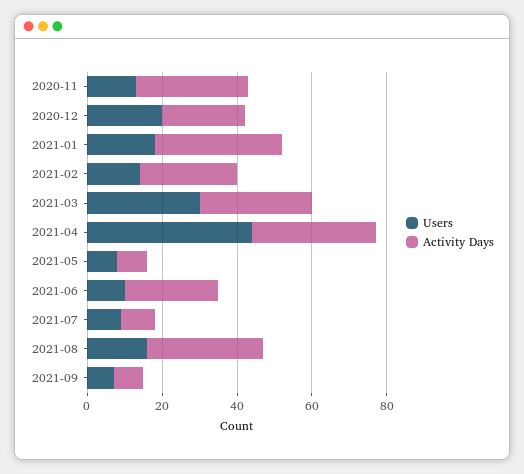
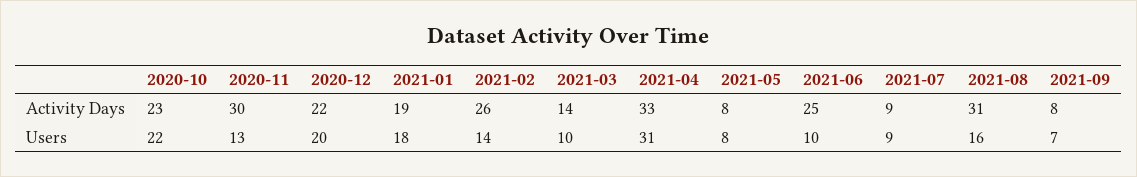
  {
    "Users": {
      "2020-11": 13,
      "2020-12": 20,
      "2021-01": 18,
      "2021-02": 14,
-     "2021-03": 30,
+     "2021-03": 10,
-     "2021-04": 45,
+     "2021-04": 31,
      "2021-05": 8,
      "2021-06": 10,
      "2021-07": 9,
      "2021-08": 16,
-     "2021-09": 7
+     "2021-09": 7,
+     "2020-10": 22
    },
    "Activity Days": {
      "2020-11": 30,
      "2020-12": 22,
-     "2021-01": 35,
+     "2021-01": 19,
      "2021-02": 26,
-     "2021-03": 30,
+     "2021-03": 14,
      "2021-04": 33,
      "2021-05": 8,
      "2021-06": 25,
      "2021-07": 9,
      "2021-08": 31,
-     "2021-09": 8
+     "2021-09": 8,
+     "2020-10": 23
    }
  }

